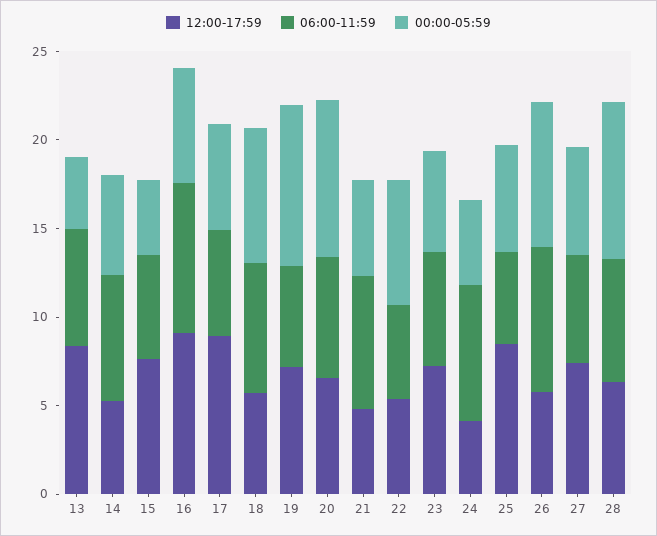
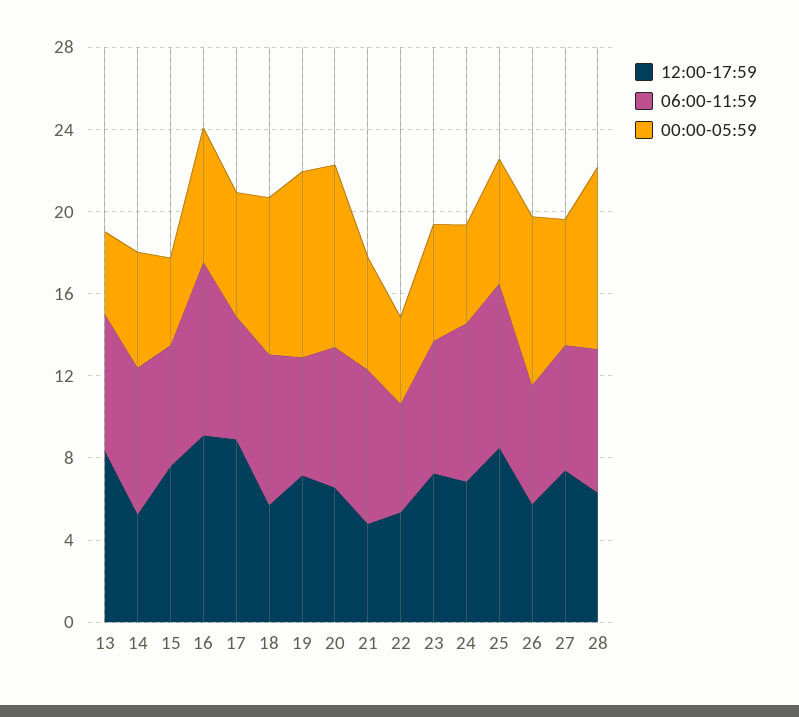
  {
    "12:00-17:59": {
      "13": 8,
      "14": 5,
      "15": 8,
      "16": 9,
      "17": 9,
      "18": 6,
      "19": 7,
      "20": 7,
      "21": 5,
      "22": 5,
      "23": 7,
-     "24": 4,
+     "24": 7,
      "25": 9,
      "26": 6,
      "27": 7,
      "28": 6
    },
    "06:00-11:59": {
      "13": 7,
      "14": 7,
      "15": 6,
      "16": 8,
      "17": 6,
      "18": 7,
      "19": 6,
      "20": 7,
      "21": 8,
      "22": 5,
      "23": 6,
      "24": 8,
-     "25": 5,
+     "25": 8,
-     "26": 8,
+     "26": 6,
      "27": 6,
      "28": 7
    },
    "00:00-05:59": {
      "13": 4,
      "14": 6,
      "15": 4,
      "16": 7,
      "17": 6,
      "18": 8,
      "19": 9,
      "20": 9,
      "21": 5,
-     "22": 7,
+     "22": 4,
      "23": 6,
      "24": 5,
      "25": 6,
      "26": 8,
      "27": 6,
      "28": 9
    }
  }

